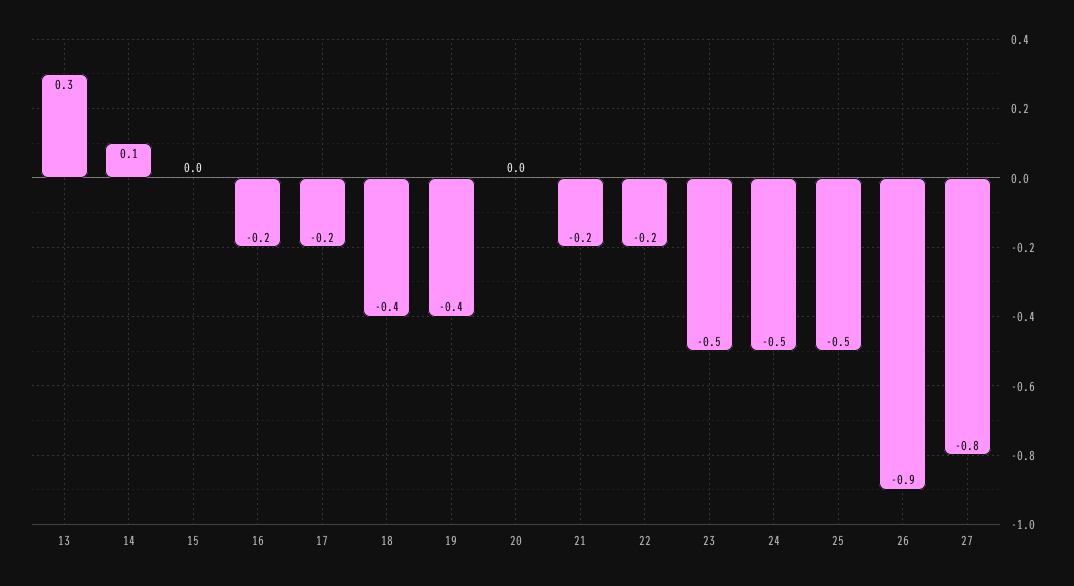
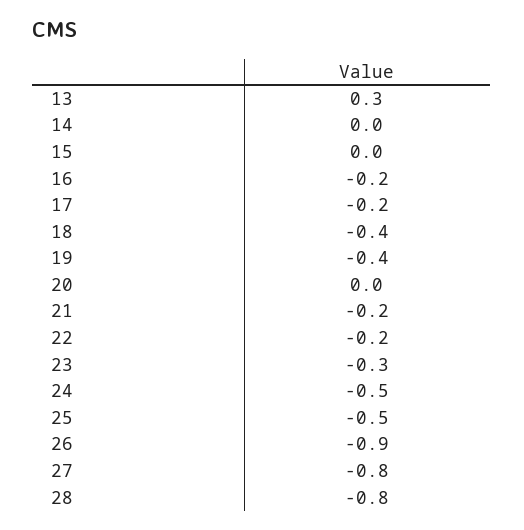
  {
    "13": 0.3,
-   "14": 0.1,
+   "14": 0,
    "15": 0,
    "16": -0.2,
    "17": -0.2,
    "18": -0.4,
    "19": -0.4,
    "20": 0,
    "21": -0.2,
    "22": -0.2,
-   "23": -0.5,
+   "23": -0.3,
    "24": -0.5,
    "25": -0.5,
    "26": -0.9,
-   "27": -0.8
+   "27": -0.8,
+   "28": -0.8
  }

